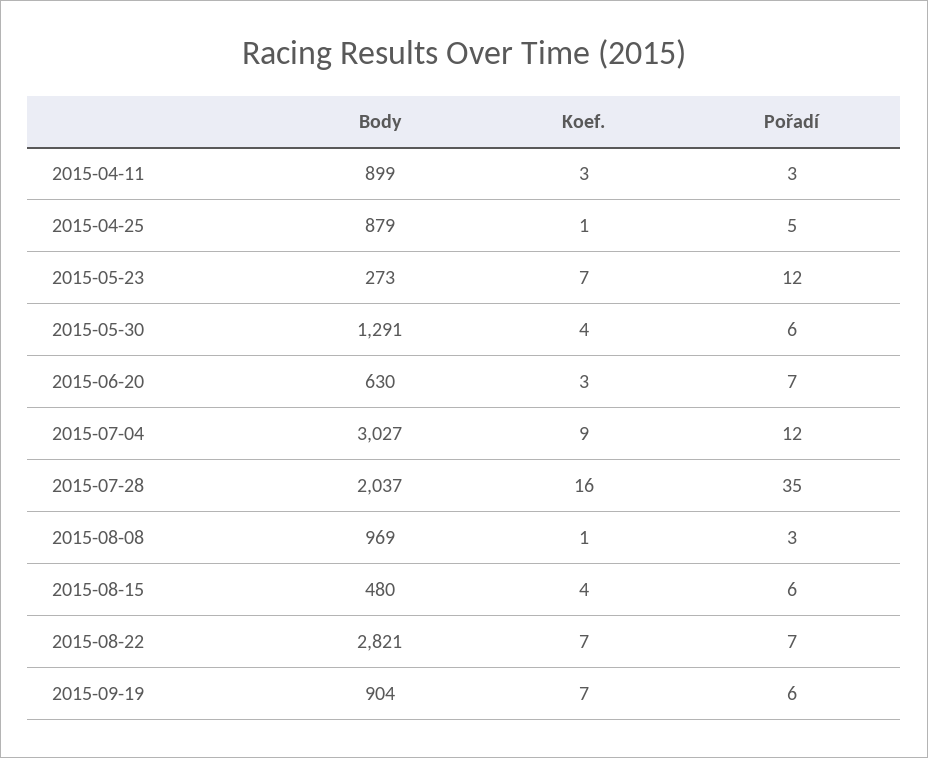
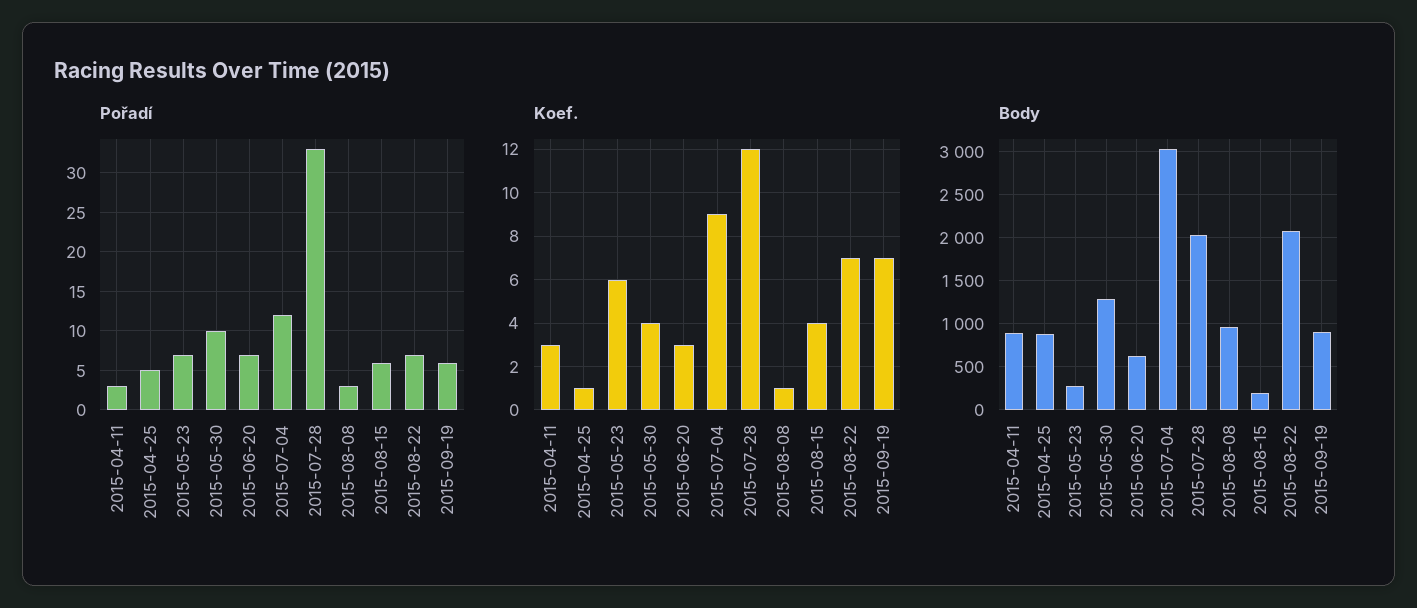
  {
    "Body": {
      "2015-04-11": 899,
      "2015-04-25": 879,
      "2015-05-23": 273,
      "2015-05-30": 1291,
      "2015-06-20": 630,
      "2015-07-04": 3027,
      "2015-07-28": 2037,
      "2015-08-08": 969,
-     "2015-08-15": 480,
+     "2015-08-15": 200,
-     "2015-08-22": 2821,
+     "2015-08-22": 2100,
      "2015-09-19": 904
    },
    "Koef.": {
      "2015-04-11": 3,
      "2015-04-25": 1,
-     "2015-05-23": 7,
+     "2015-05-23": 6,
      "2015-05-30": 4,
      "2015-06-20": 3,
      "2015-07-04": 9,
-     "2015-07-28": 16,
+     "2015-07-28": 12,
      "2015-08-08": 1,
      "2015-08-15": 4,
      "2015-08-22": 7,
      "2015-09-19": 7
    },
    "Pořadí": {
      "2015-04-11": 3,
      "2015-04-25": 5,
-     "2015-05-23": 12,
+     "2015-05-23": 7,
-     "2015-05-30": 6,
+     "2015-05-30": 10,
      "2015-06-20": 7,
      "2015-07-04": 12,
-     "2015-07-28": 35,
+     "2015-07-28": 33,
      "2015-08-08": 3,
      "2015-08-15": 6,
      "2015-08-22": 7,
      "2015-09-19": 6
    }
  }

